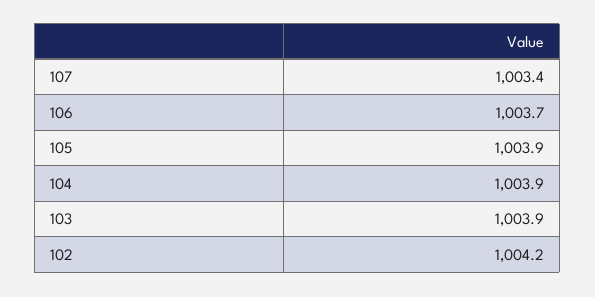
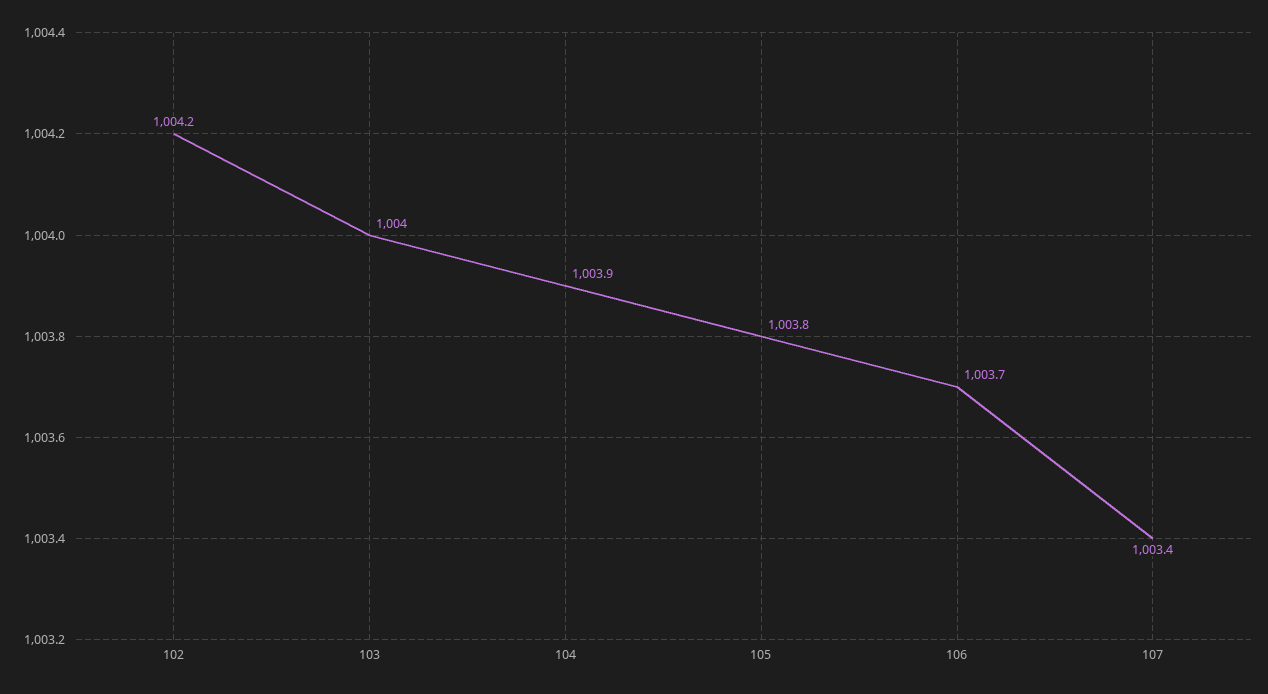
  {
    "107": 1003.4,
    "106": 1003.7,
-   "105": 1003.9,
+   "105": 1003.8,
    "104": 1003.9,
-   "103": 1003.9,
+   "103": 1004,
    "102": 1004.2
  }

